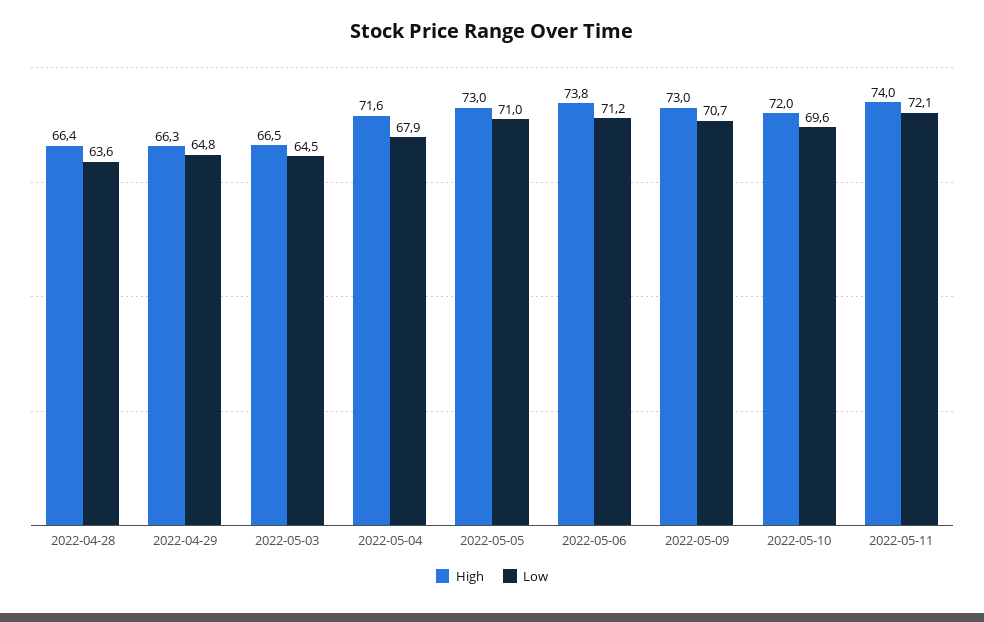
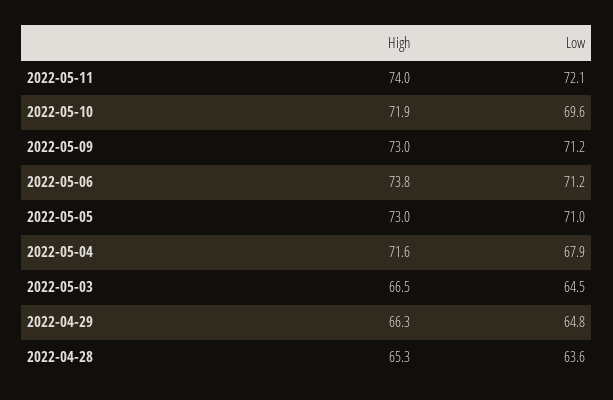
  {
    "High": {
-     "2022-04-28": 66.4,
+     "2022-04-28": 65.3,
      "2022-04-29": 66.3,
      "2022-05-03": 66.5,
      "2022-05-04": 71.6,
      "2022-05-05": 73,
      "2022-05-06": 73.8,
      "2022-05-09": 73,
-     "2022-05-10": 72,
+     "2022-05-10": 71.9,
      "2022-05-11": 74
    },
    "Low": {
      "2022-04-28": 63.6,
      "2022-04-29": 64.8,
      "2022-05-03": 64.5,
      "2022-05-04": 67.9,
      "2022-05-05": 71,
      "2022-05-06": 71.2,
-     "2022-05-09": 70.7,
+     "2022-05-09": 71.2,
      "2022-05-10": 69.6,
      "2022-05-11": 72.1
    }
  }

